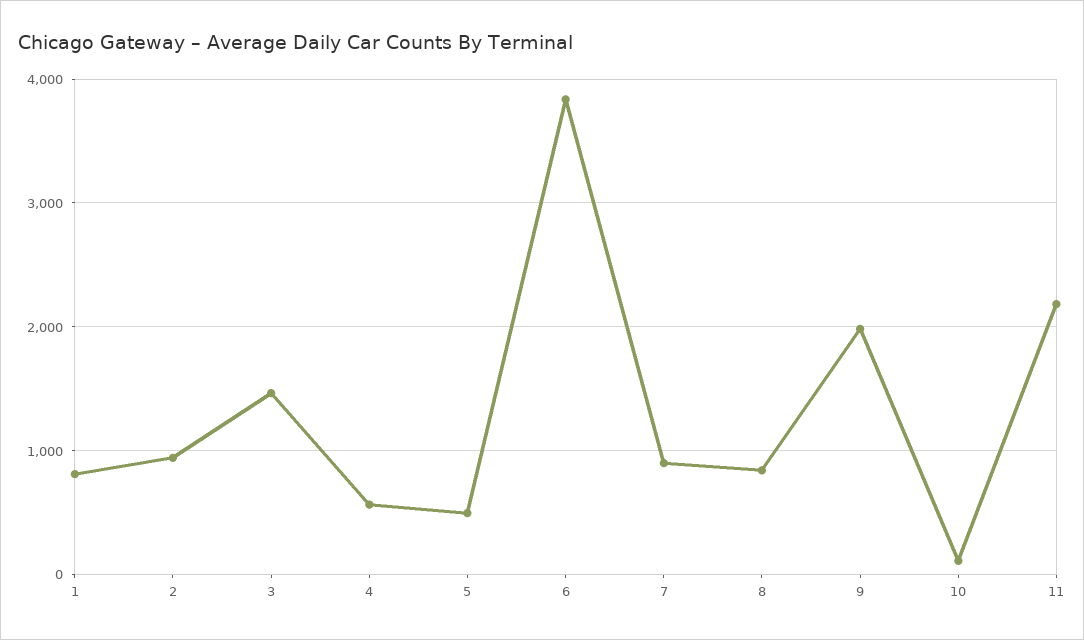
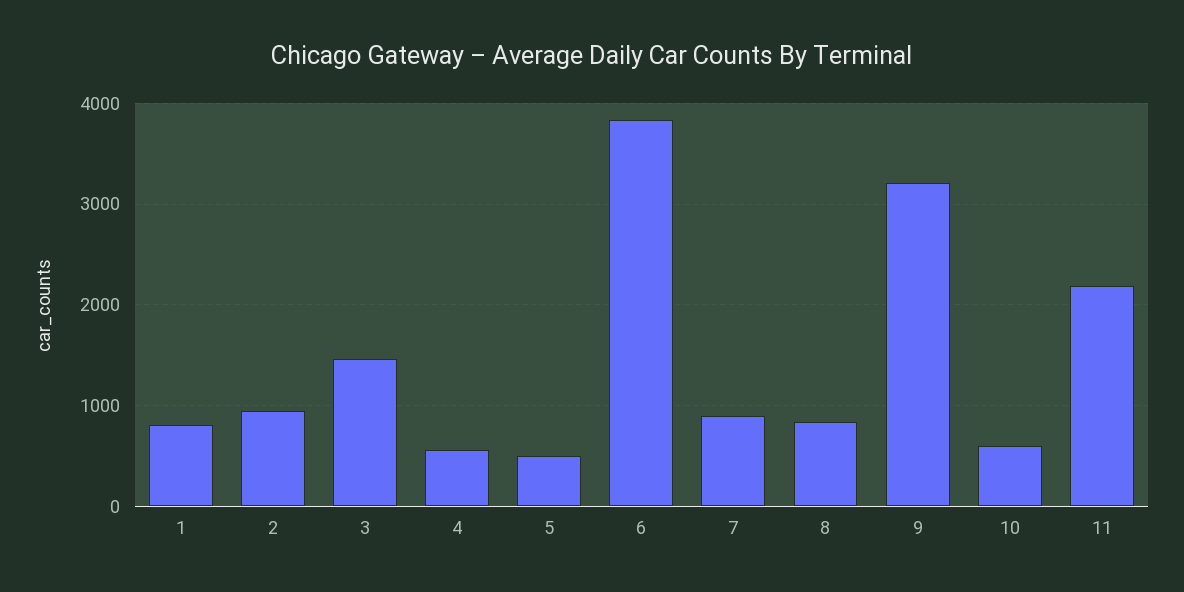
  {
    "1": 800,
    "2": 900,
    "3": 1500,
    "4": 600,
    "5": 500,
    "6": 3800,
    "7": 900,
    "8": 800,
-   "9": 2000,
+   "9": 3200,
-   "10": 100,
+   "10": 600,
    "11": 2200
  }

